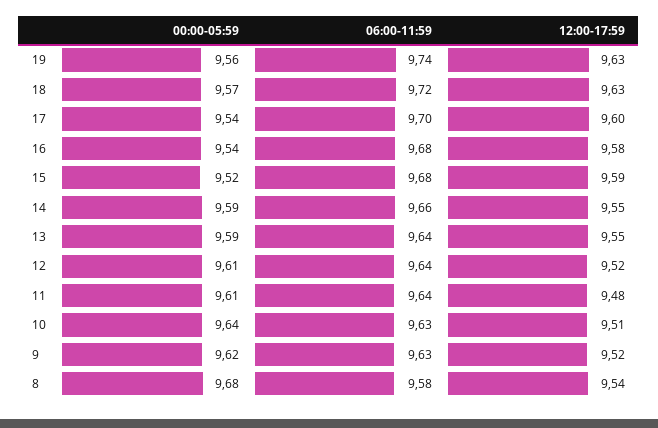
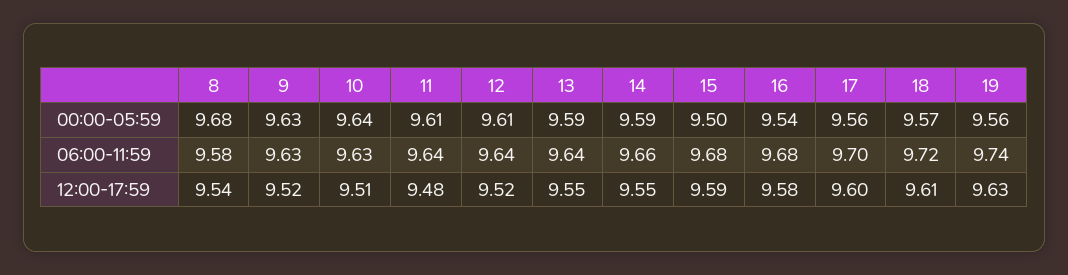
  {
    "00:00-05:59": {
      "19": 9.56,
      "18": 9.57,
-     "17": 9.54,
+     "17": 9.56,
      "16": 9.54,
-     "15": 9.52,
+     "15": 9.5,
      "14": 9.59,
      "13": 9.59,
      "12": 9.61,
      "11": 9.61,
      "10": 9.64,
-     "9": 9.62,
+     "9": 9.63,
      "8": 9.68
    },
    "06:00-11:59": {
      "19": 9.74,
      "18": 9.72,
      "17": 9.7,
      "16": 9.68,
      "15": 9.68,
      "14": 9.66,
      "13": 9.64,
      "12": 9.64,
      "11": 9.64,
      "10": 9.63,
      "9": 9.63,
      "8": 9.58
    },
    "12:00-17:59": {
      "19": 9.63,
-     "18": 9.63,
+     "18": 9.61,
      "17": 9.6,
      "16": 9.58,
      "15": 9.59,
      "14": 9.55,
      "13": 9.55,
      "12": 9.52,
      "11": 9.48,
      "10": 9.51,
      "9": 9.52,
      "8": 9.54
    }
  }

